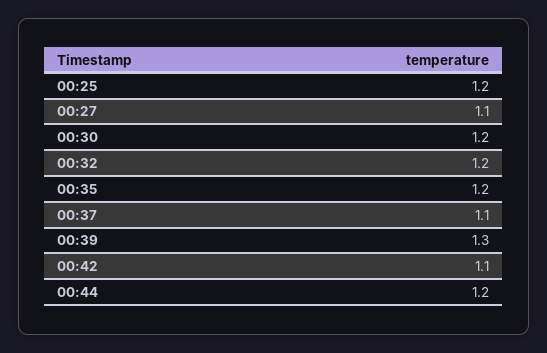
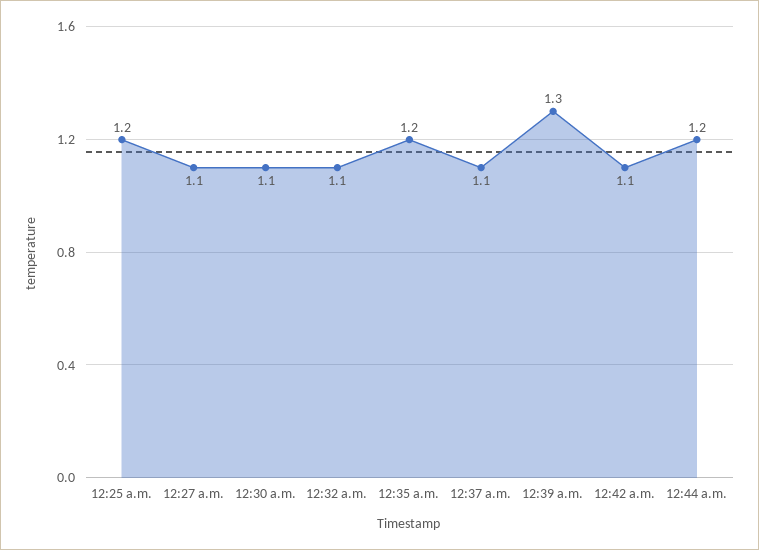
  {
    "00:25": 1.2,
    "00:27": 1.1,
-   "00:30": 1.2,
+   "00:30": 1.1,
-   "00:32": 1.2,
+   "00:32": 1.1,
    "00:35": 1.2,
    "00:37": 1.1,
    "00:39": 1.3,
    "00:42": 1.1,
    "00:44": 1.2
  }

